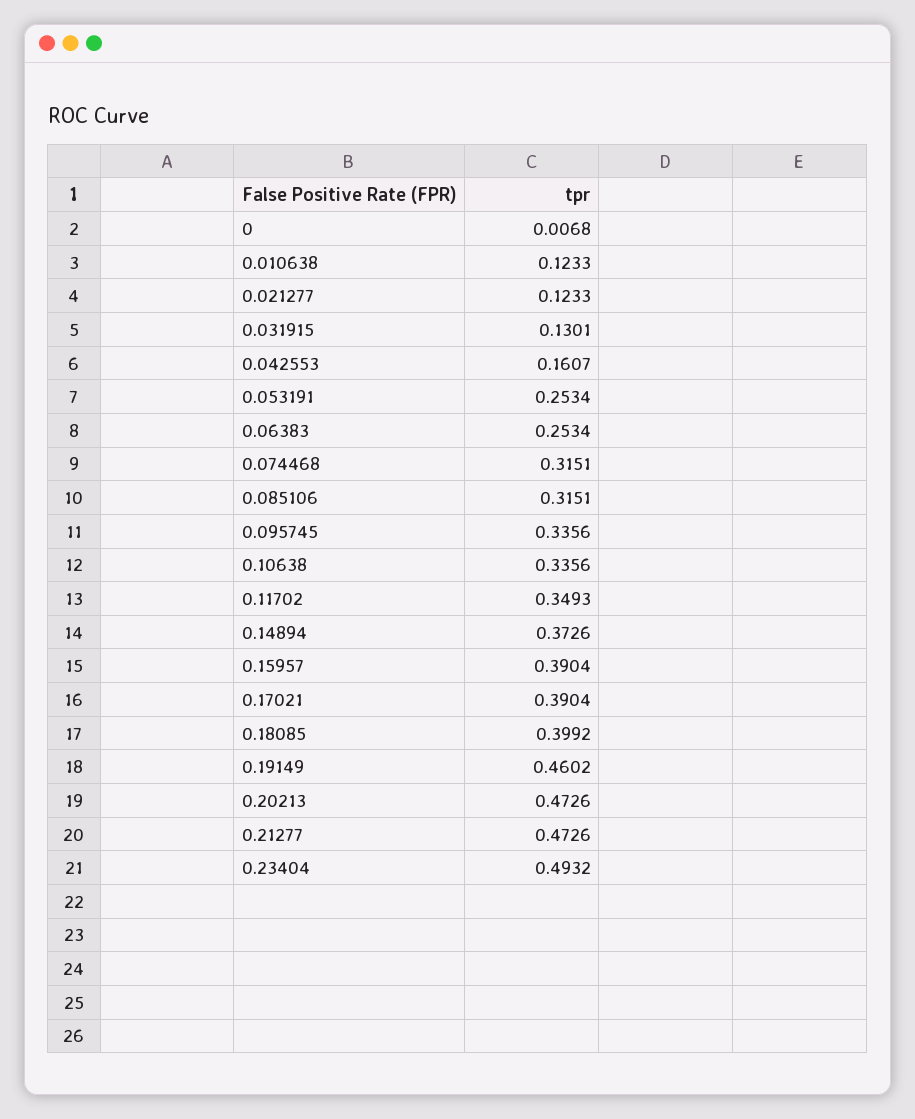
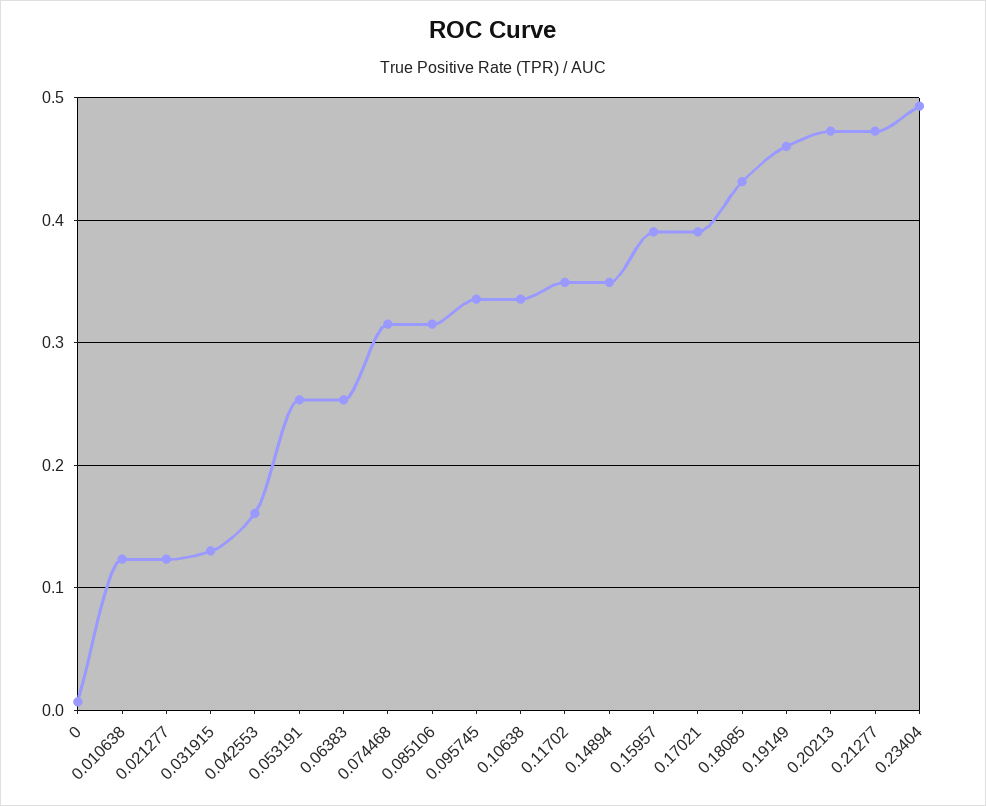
  {
    "0": 0.0068,
    "0.010638": 0.1233,
    "0.021277": 0.1233,
    "0.031915": 0.1301,
    "0.042553": 0.1607,
    "0.053191": 0.2534,
    "0.06383": 0.2534,
    "0.074468": 0.3151,
    "0.085106": 0.3151,
    "0.095745": 0.3356,
    "0.10638": 0.3356,
    "0.11702": 0.3493,
-   "0.14894": 0.3726,
+   "0.14894": 0.35,
    "0.15957": 0.3904,
    "0.17021": 0.3904,
-   "0.18085": 0.3992,
+   "0.18085": 0.43,
    "0.19149": 0.4602,
    "0.20213": 0.4726,
    "0.21277": 0.4726,
    "0.23404": 0.4932
  }

